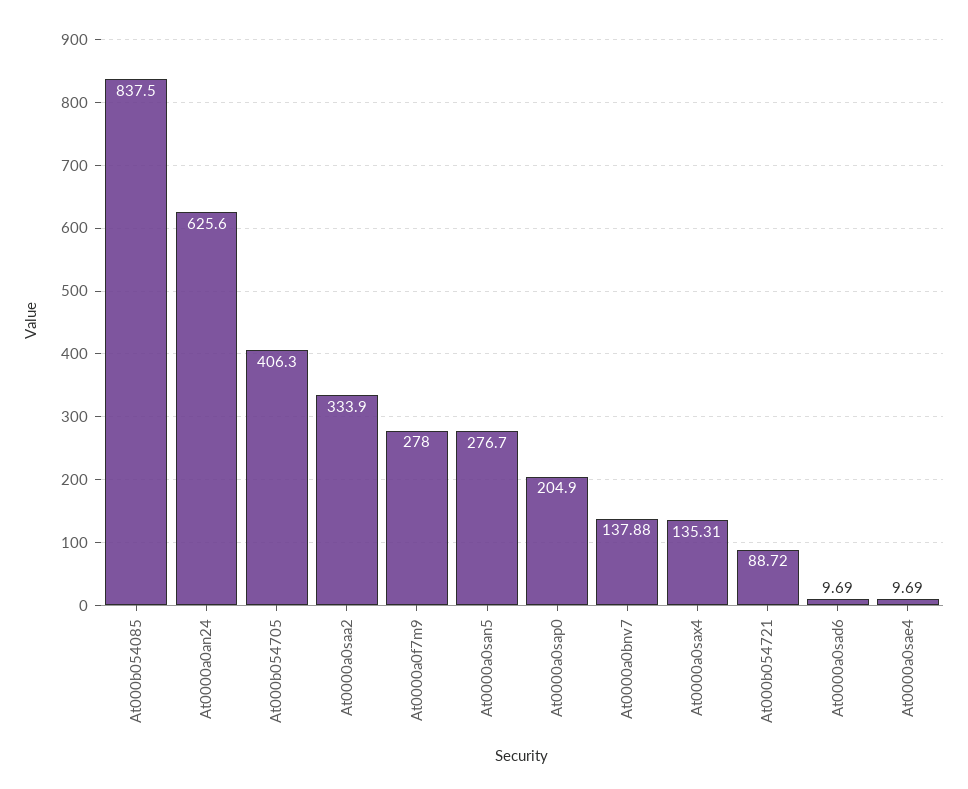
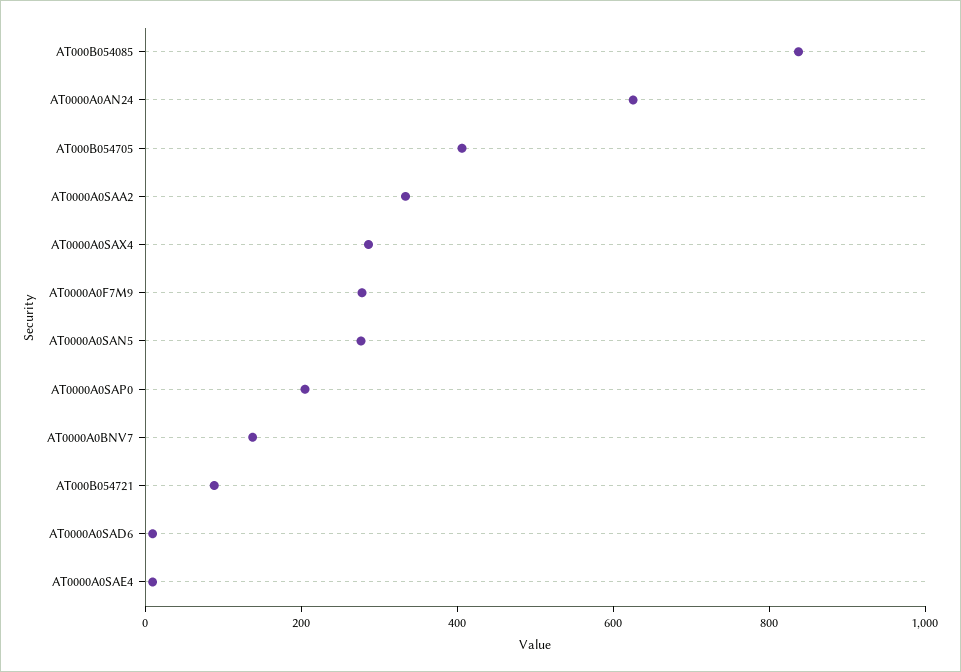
  {
    "At000b054085": 837.5,
    "At0000a0an24": 625.6,
    "At000b054705": 406.3,
    "At0000a0saa2": 333.9,
    "At0000a0f7m9": 278,
    "At0000a0san5": 276.7,
    "At0000a0sap0": 204.9,
    "At0000a0bnv7": 137.88,
-   "At0000a0sax4": 135.31,
+   "At0000a0sax4": 300,
    "At000b054721": 88.72,
    "At0000a0sad6": 9.69,
    "At0000a0sae4": 9.69
  }

